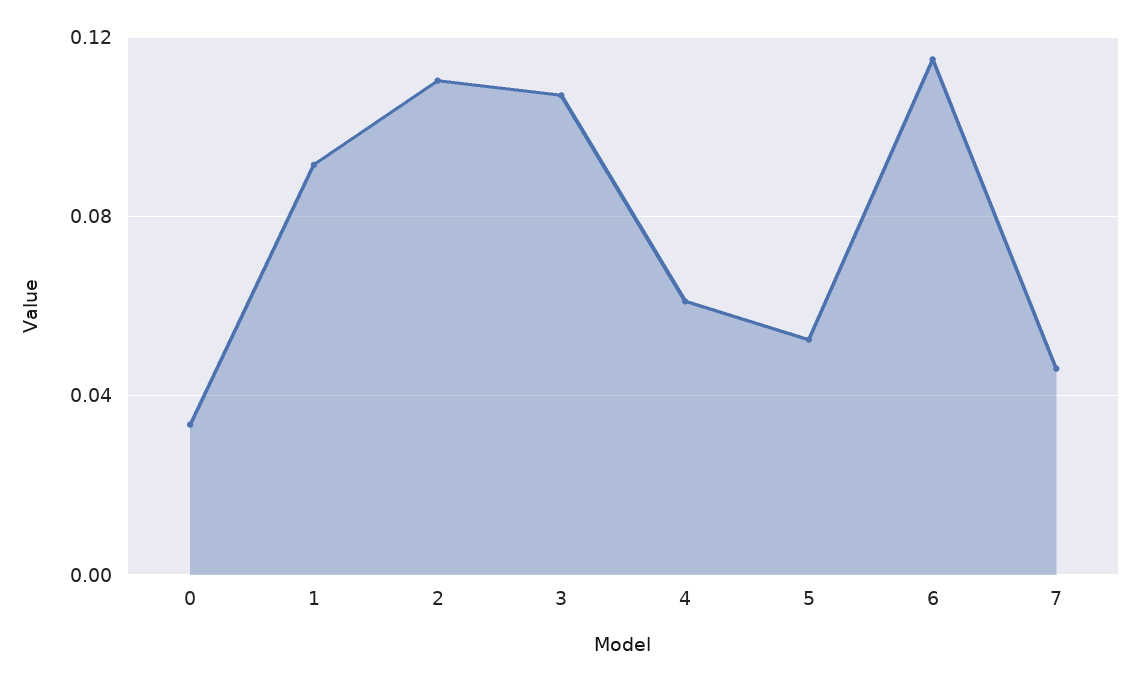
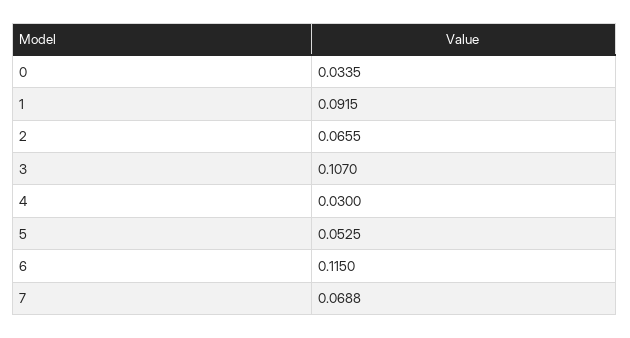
  {
    "0": 0.0335,
    "1": 0.0915,
-   "2": 0.11,
+   "2": 0.0655,
    "3": 0.107,
-   "4": 0.06,
+   "4": 0.03,
    "5": 0.0525,
    "6": 0.115,
-   "7": 0.045
+   "7": 0.0688
  }

